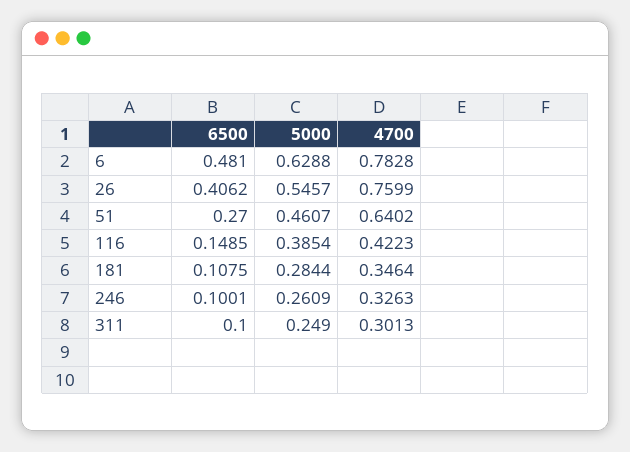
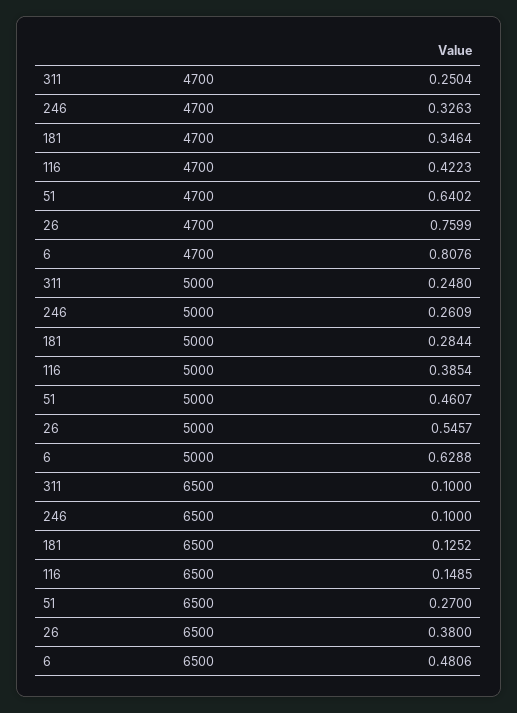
  {
    "6500": {
-     "6": 0.481,
+     "6": 0.4806,
-     "26": 0.4062,
+     "26": 0.38,
      "51": 0.27,
      "116": 0.1485,
-     "181": 0.1075,
+     "181": 0.1252,
-     "246": 0.1001,
+     "246": 0.1,
      "311": 0.1
    },
    "5000": {
      "6": 0.6288,
      "26": 0.5457,
      "51": 0.4607,
      "116": 0.3854,
      "181": 0.2844,
      "246": 0.2609,
-     "311": 0.249
+     "311": 0.248
    },
    "4700": {
-     "6": 0.7828,
+     "6": 0.8076,
      "26": 0.7599,
      "51": 0.6402,
      "116": 0.4223,
      "181": 0.3464,
      "246": 0.3263,
-     "311": 0.3013
+     "311": 0.2504
    }
  }

